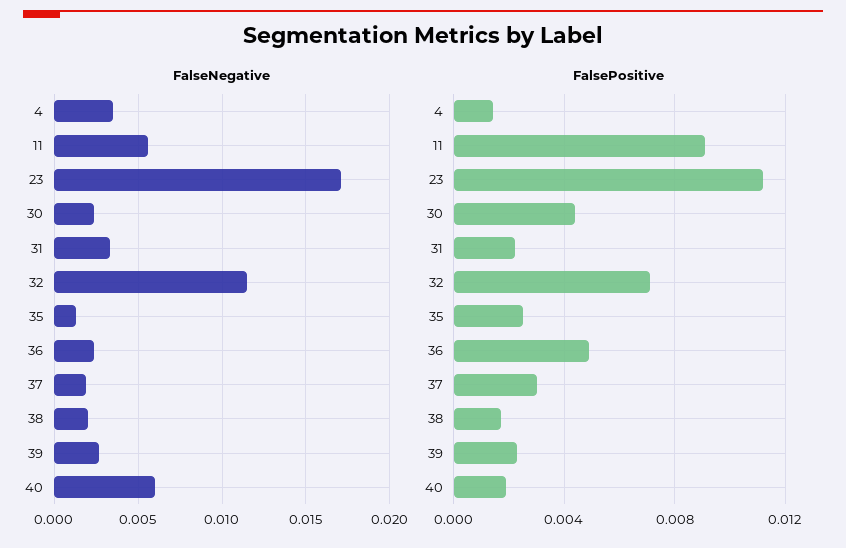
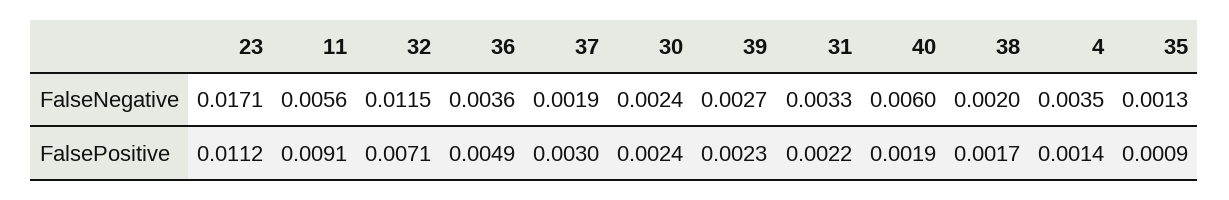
  {
    "FalseNegative": {
      "4": 0.0035,
      "11": 0.0056,
      "23": 0.0171,
      "30": 0.0024,
      "31": 0.0033,
      "32": 0.0115,
      "35": 0.0013,
-     "36": 0.0025,
+     "36": 0.0036,
      "37": 0.0019,
      "38": 0.002,
      "39": 0.0027,
      "40": 0.006
    },
    "FalsePositive": {
      "4": 0.0014,
      "11": 0.0091,
      "23": 0.0112,
-     "30": 0.0045,
+     "30": 0.0024,
      "31": 0.0022,
      "32": 0.0071,
-     "35": 0.0025,
+     "35": 0.0009,
      "36": 0.0049,
      "37": 0.003,
      "38": 0.0017,
      "39": 0.0023,
      "40": 0.0019
    }
  }

